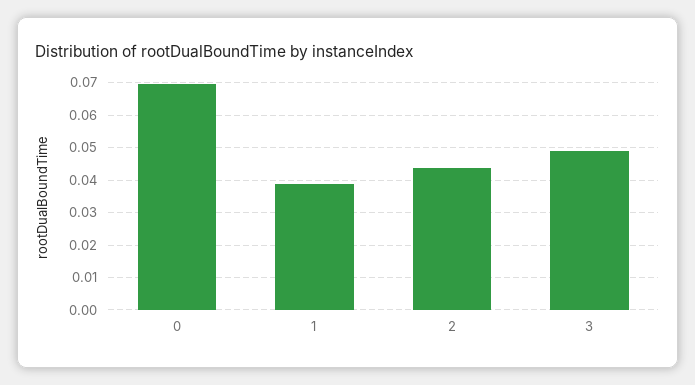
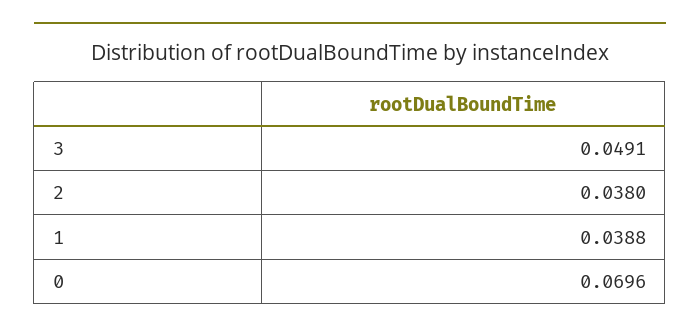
  {
    "0": 0.0696,
    "1": 0.0388,
-   "2": 0.044,
+   "2": 0.038,
    "3": 0.0491
  }

